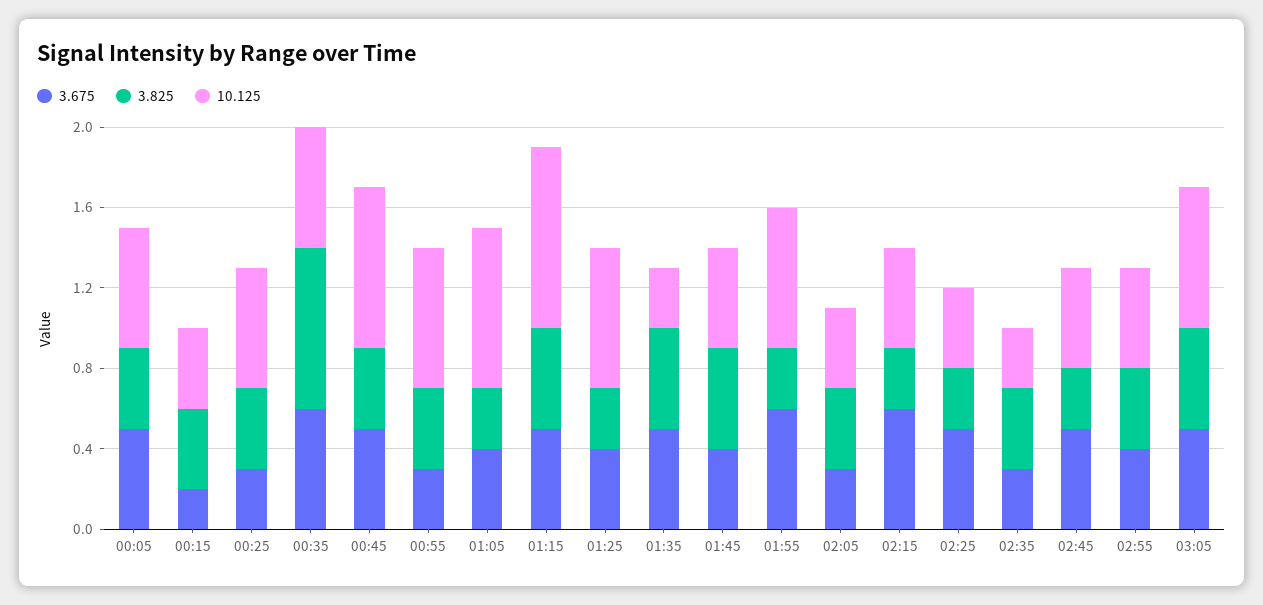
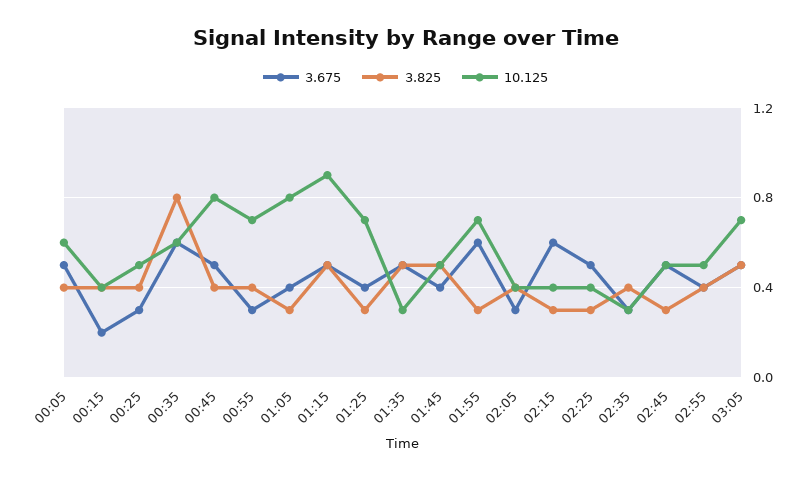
  {
    "3.675": {
      "00:05": 0.5,
      "00:15": 0.2,
      "00:25": 0.3,
      "00:35": 0.6,
      "00:45": 0.5,
      "00:55": 0.3,
      "01:05": 0.4,
      "01:15": 0.5,
      "01:25": 0.4,
      "01:35": 0.5,
      "01:45": 0.4,
      "01:55": 0.6,
      "02:05": 0.3,
      "02:15": 0.6,
      "02:25": 0.5,
      "02:35": 0.3,
      "02:45": 0.5,
      "02:55": 0.4,
      "03:05": 0.5
    },
    "3.825": {
      "00:05": 0.4,
      "00:15": 0.4,
      "00:25": 0.4,
      "00:35": 0.8,
      "00:45": 0.4,
      "00:55": 0.4,
      "01:05": 0.3,
      "01:15": 0.5,
      "01:25": 0.3,
      "01:35": 0.5,
      "01:45": 0.5,
      "01:55": 0.3,
      "02:05": 0.4,
      "02:15": 0.3,
      "02:25": 0.3,
      "02:35": 0.4,
      "02:45": 0.3,
      "02:55": 0.4,
      "03:05": 0.5
    },
    "10.125": {
      "00:05": 0.6,
      "00:15": 0.4,
-     "00:25": 0.6,
+     "00:25": 0.5,
      "00:35": 0.6,
      "00:45": 0.8,
      "00:55": 0.7,
      "01:05": 0.8,
      "01:15": 0.9,
      "01:25": 0.7,
      "01:35": 0.3,
      "01:45": 0.5,
      "01:55": 0.7,
      "02:05": 0.4,
-     "02:15": 0.5,
+     "02:15": 0.4,
      "02:25": 0.4,
      "02:35": 0.3,
      "02:45": 0.5,
      "02:55": 0.5,
      "03:05": 0.7
    }
  }

